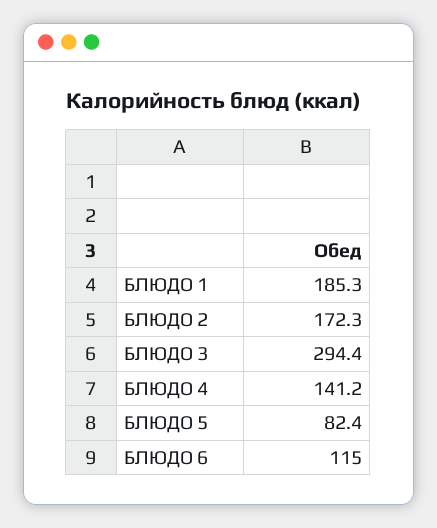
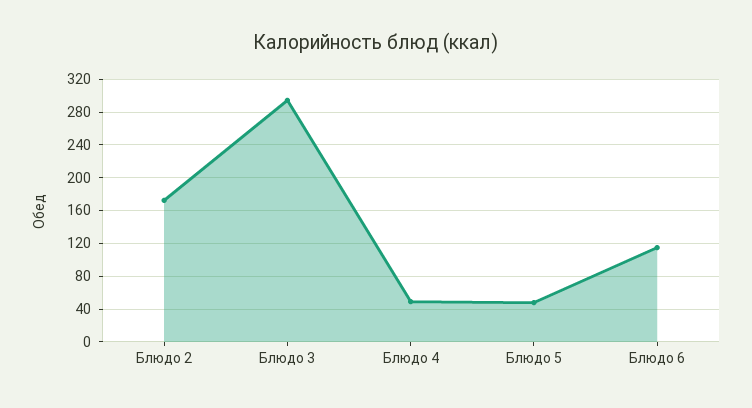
  {
-   "БЛЮДО 1": 185.3,
    "БЛЮДО 2": 172.3,
    "БЛЮДО 3": 294.4,
-   "БЛЮДО 4": 141.2,
+   "БЛЮДО 4": 50,
-   "БЛЮДО 5": 82.4,
+   "БЛЮДО 5": 50,
    "БЛЮДО 6": 115
  }

